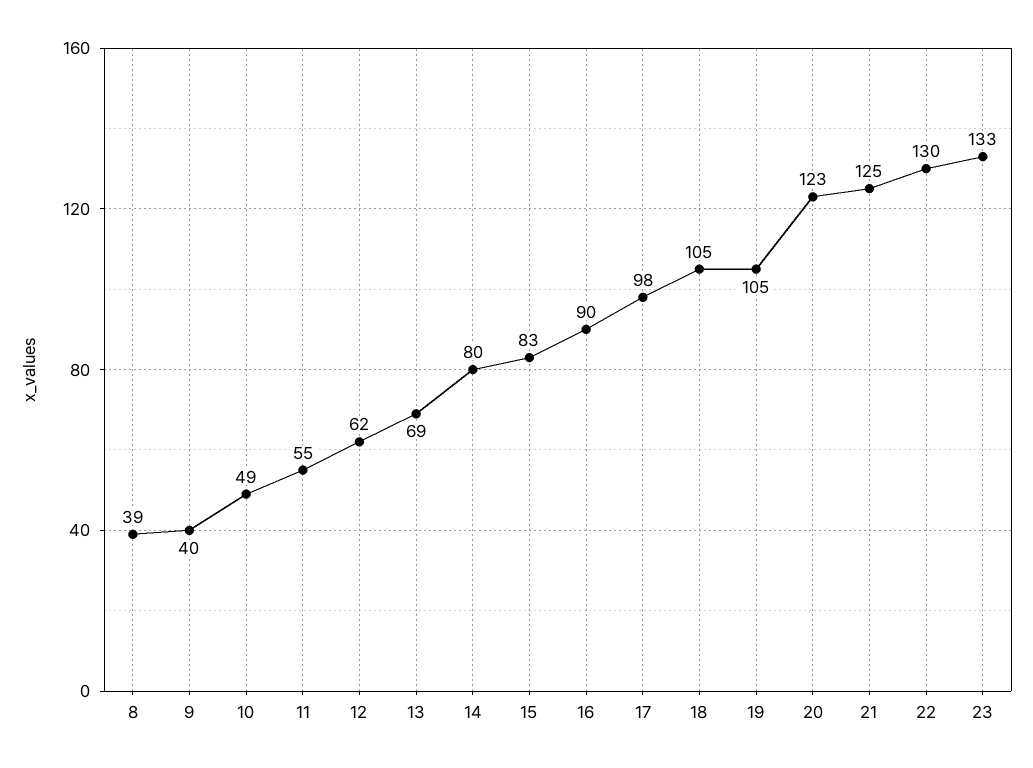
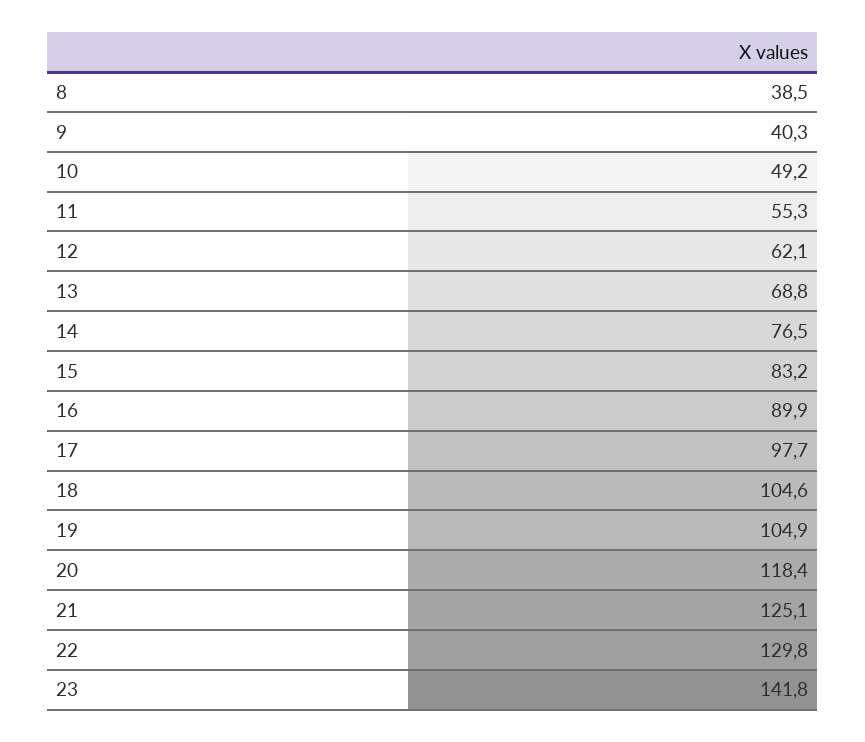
  {
    "8": 38.5,
    "9": 40.3,
    "10": 49.2,
    "11": 55.3,
    "12": 62.1,
    "13": 68.8,
-   "14": 80,
+   "14": 76.5,
    "15": 83.2,
    "16": 89.9,
    "17": 97.7,
    "18": 104.6,
    "19": 104.9,
-   "20": 123,
+   "20": 118.4,
    "21": 125.1,
    "22": 129.8,
-   "23": 133
+   "23": 141.8
  }

